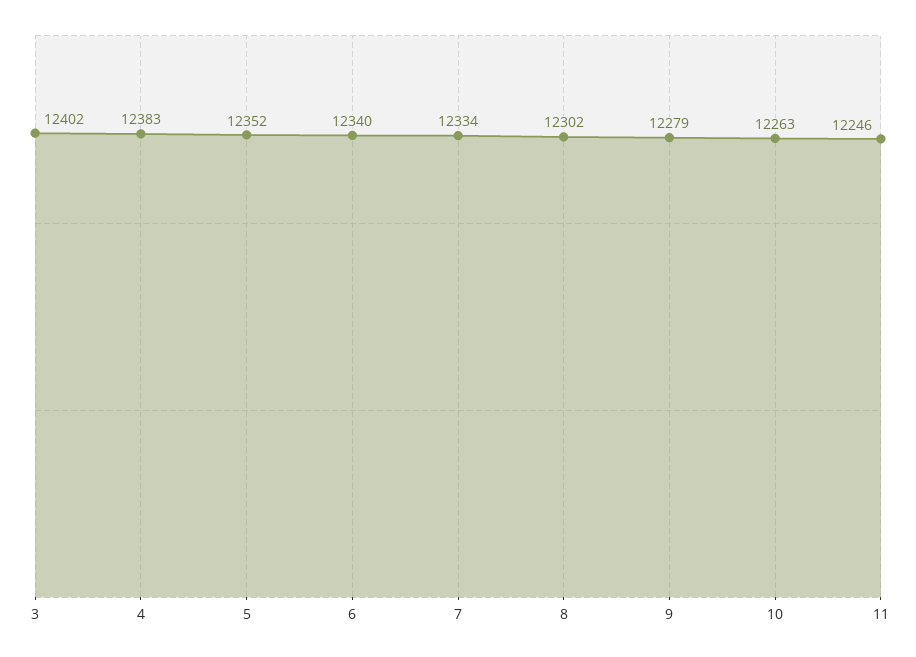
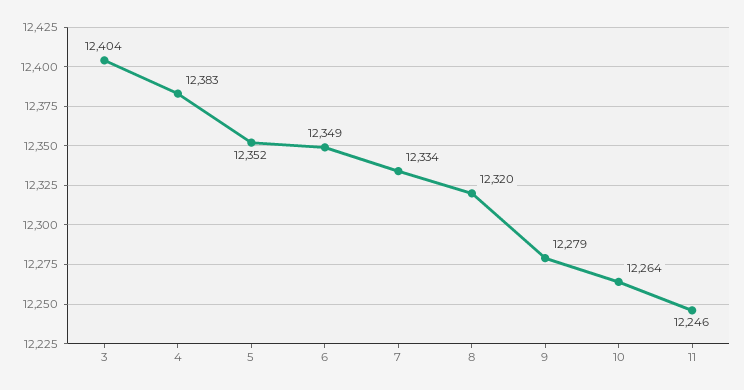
  {
-   "3": 12402,
+   "3": 12404,
    "4": 12383,
    "5": 12352,
-   "6": 12340,
+   "6": 12349,
    "7": 12334,
-   "8": 12302,
+   "8": 12320,
    "9": 12279,
-   "10": 12263,
+   "10": 12264,
    "11": 12246
  }

